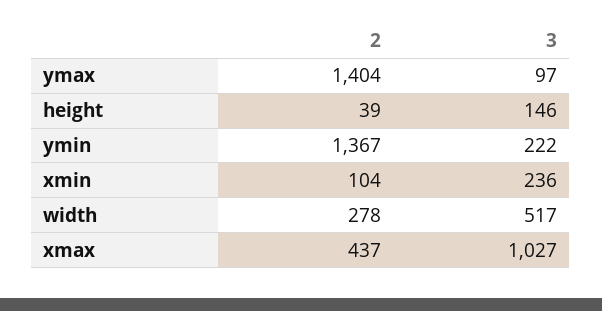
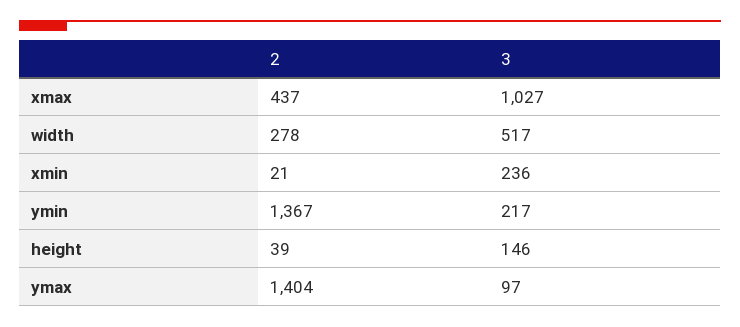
  {
    "2": {
      "ymax": 1404,
      "height": 39,
      "ymin": 1367,
-     "xmin": 104,
+     "xmin": 21,
      "width": 278,
      "xmax": 437
    },
    "3": {
      "ymax": 97,
      "height": 146,
-     "ymin": 222,
+     "ymin": 217,
      "xmin": 236,
      "width": 517,
      "xmax": 1027
    }
  }

